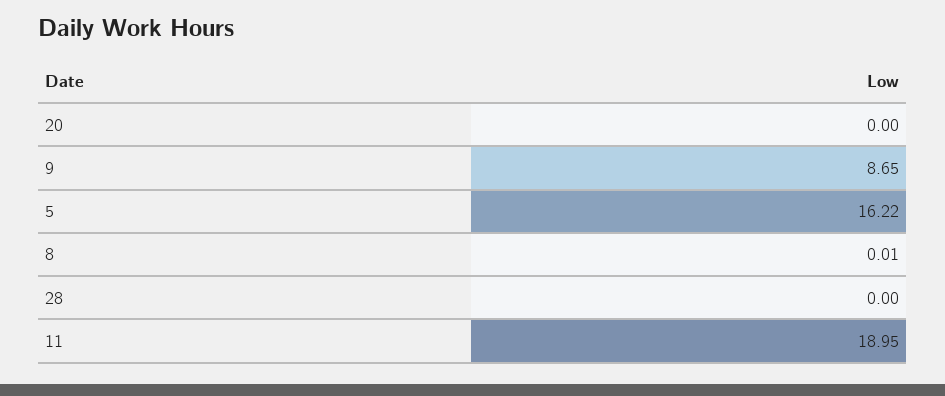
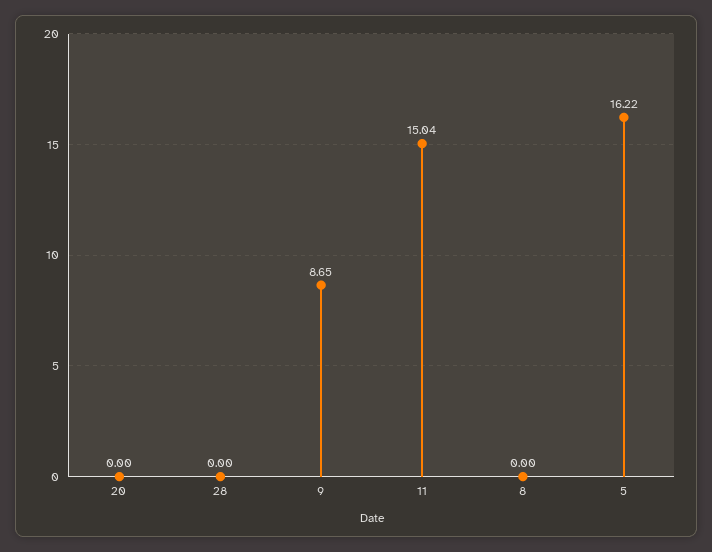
  {
    "20": 0,
    "9": 8.65,
    "5": 16.22,
-   "8": 0.01,
+   "8": 0,
    "28": 0,
-   "11": 18.95
+   "11": 15.04
  }

